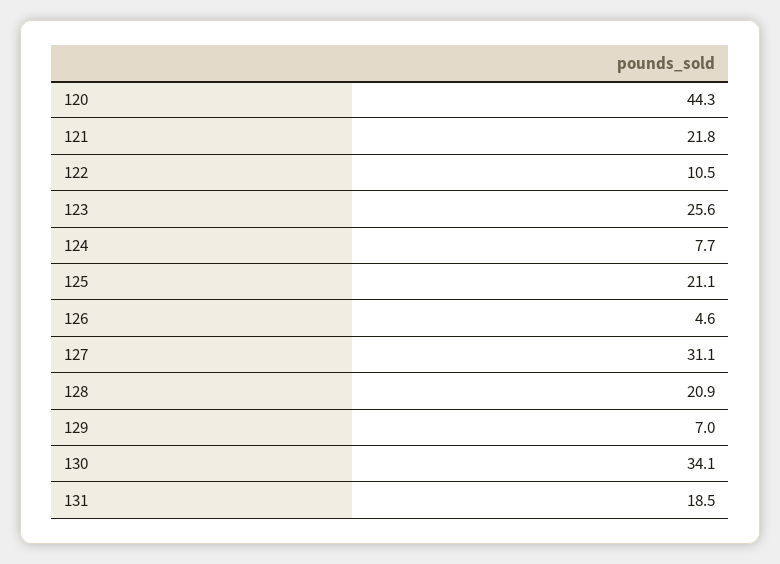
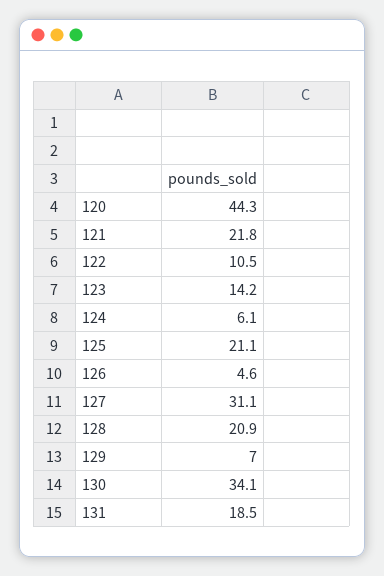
  {
    "120": 44.3,
    "121": 21.8,
    "122": 10.5,
-   "123": 25.6,
+   "123": 14.2,
-   "124": 7.7,
+   "124": 6.1,
    "125": 21.1,
    "126": 4.6,
    "127": 31.1,
    "128": 20.9,
    "129": 7,
    "130": 34.1,
    "131": 18.5
  }

